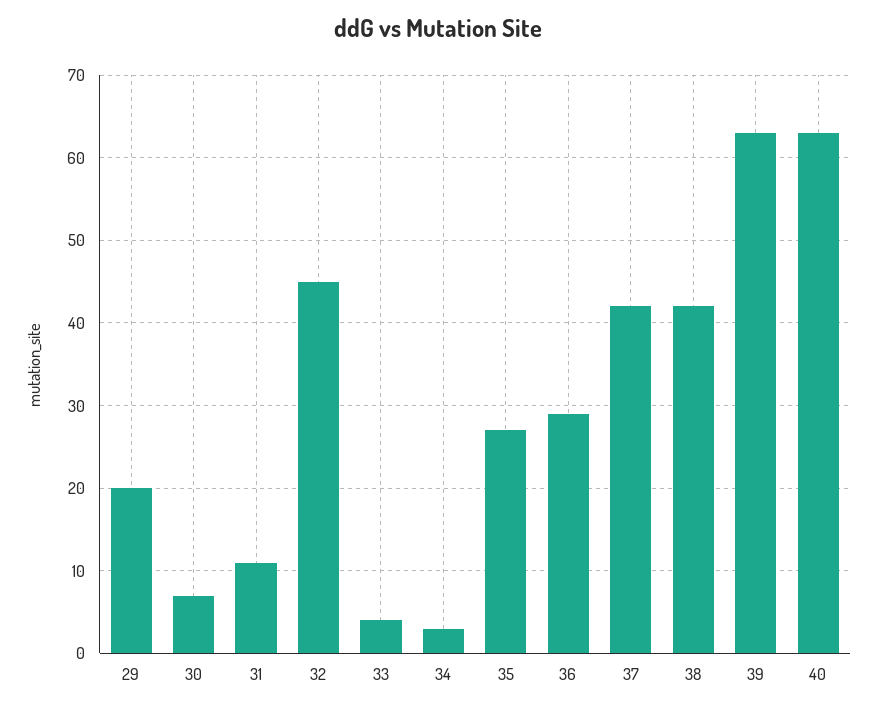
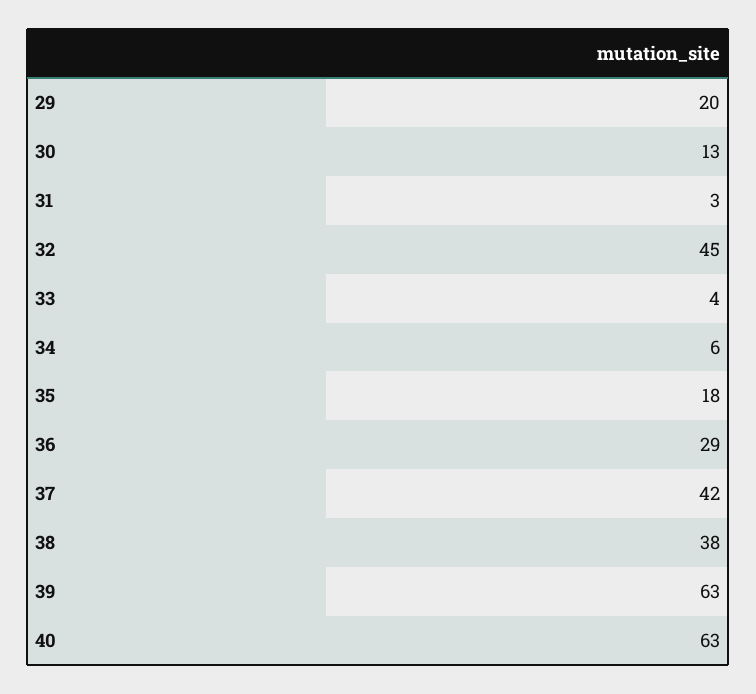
  {
    "29": 20,
-   "30": 7,
+   "30": 13,
-   "31": 11,
+   "31": 3,
    "32": 45,
    "33": 4,
-   "34": 3,
+   "34": 6,
-   "35": 27,
+   "35": 18,
    "36": 29,
    "37": 42,
-   "38": 42,
+   "38": 38,
    "39": 63,
    "40": 63
  }

